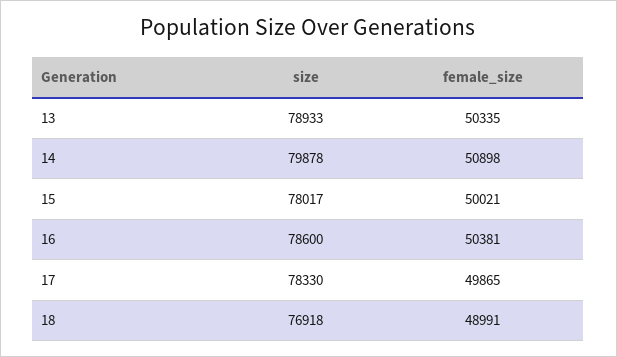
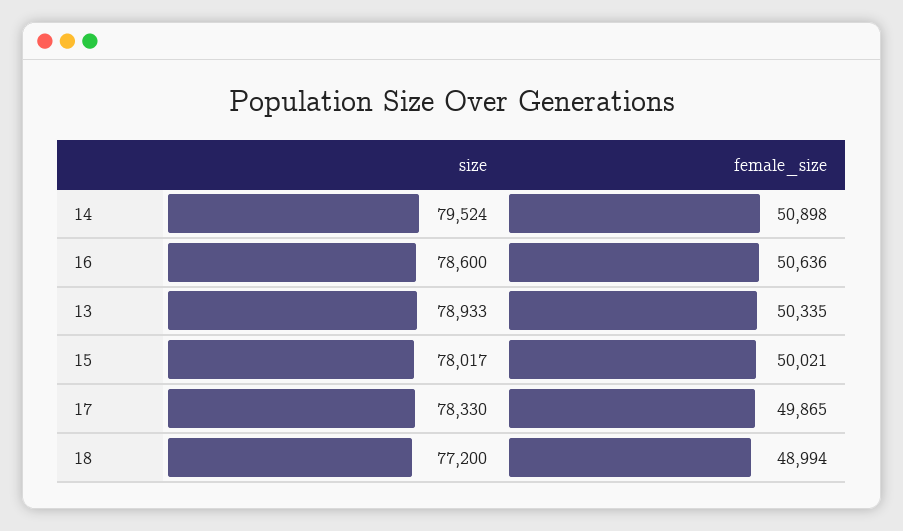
  {
    "size": {
      "13": 78933,
-     "14": 79878,
+     "14": 79524,
      "15": 78017,
      "16": 78600,
      "17": 78330,
-     "18": 76918
+     "18": 77200
    },
    "female_size": {
      "13": 50335,
      "14": 50898,
      "15": 50021,
-     "16": 50381,
+     "16": 50636,
      "17": 49865,
-     "18": 48991
+     "18": 48994
    }
  }

